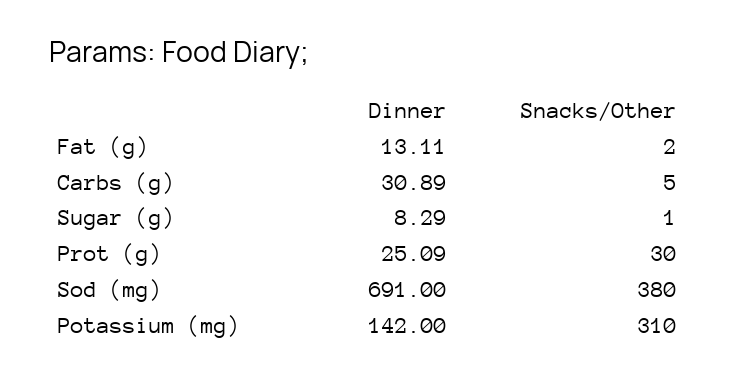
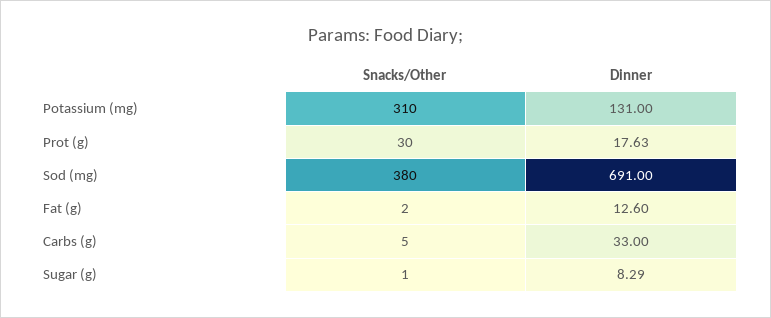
  {
    "Dinner": {
-     "Fat (g)": 13.11,
+     "Fat (g)": 12.6,
-     "Carbs (g)": 30.89,
+     "Carbs (g)": 33,
      "Sugar (g)": 8.29,
-     "Prot (g)": 25.09,
+     "Prot (g)": 17.63,
      "Sod (mg)": 691,
-     "Potassium (mg)": 142
+     "Potassium (mg)": 131
    },
    "Snacks/Other": {
      "Fat (g)": 2,
      "Carbs (g)": 5,
      "Sugar (g)": 1,
      "Prot (g)": 30,
      "Sod (mg)": 380,
      "Potassium (mg)": 310
    }
  }

